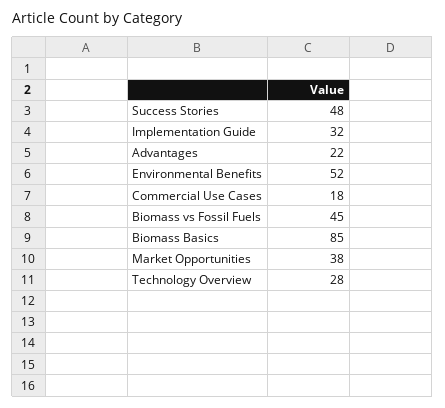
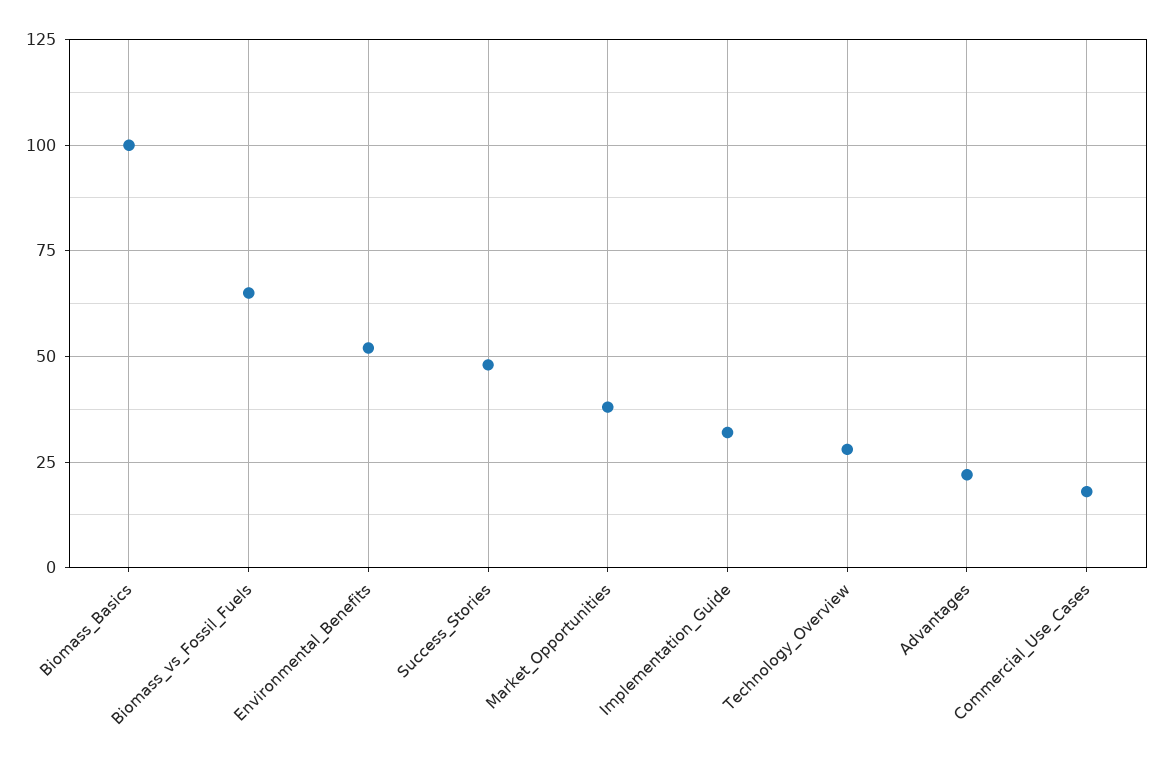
  {
    "Success Stories": 48,
    "Implementation Guide": 32,
    "Advantages": 22,
    "Environmental Benefits": 52,
    "Commercial Use Cases": 18,
-   "Biomass vs Fossil Fuels": 45,
+   "Biomass vs Fossil Fuels": 65,
-   "Biomass Basics": 85,
+   "Biomass Basics": 100,
    "Market Opportunities": 38,
    "Technology Overview": 28
  }

